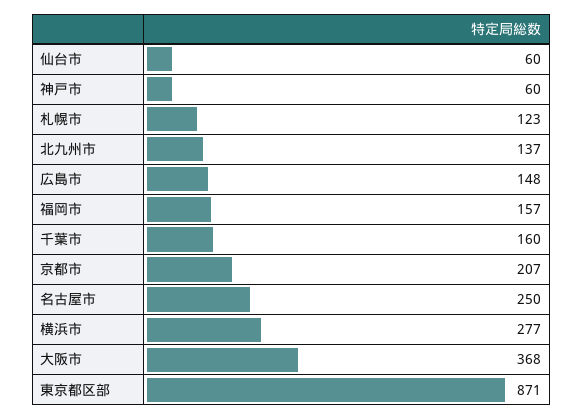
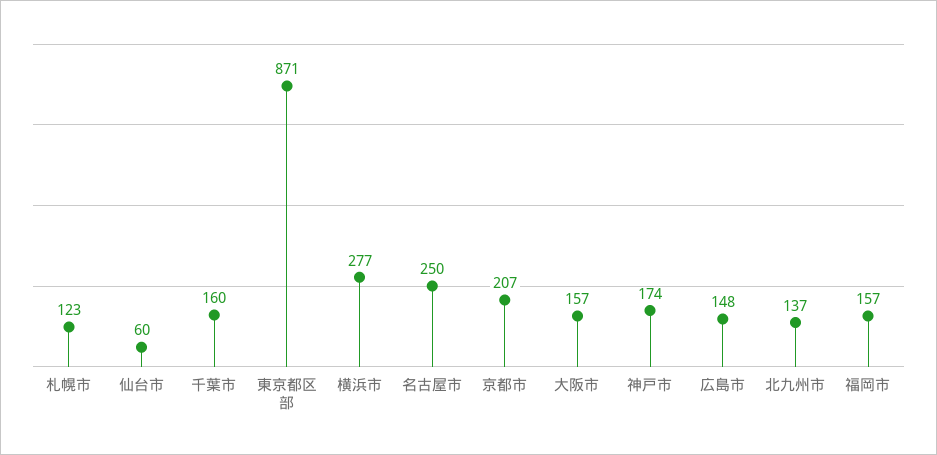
  {
    "仙台市": 60,
-   "神戸市": 60,
+   "神戸市": 174,
    "札幌市": 123,
    "北九州市": 137,
    "広島市": 148,
    "福岡市": 157,
    "千葉市": 160,
    "京都市": 207,
    "名古屋市": 250,
    "横浜市": 277,
-   "大阪市": 368,
+   "大阪市": 157,
    "東京都区部": 871
  }

